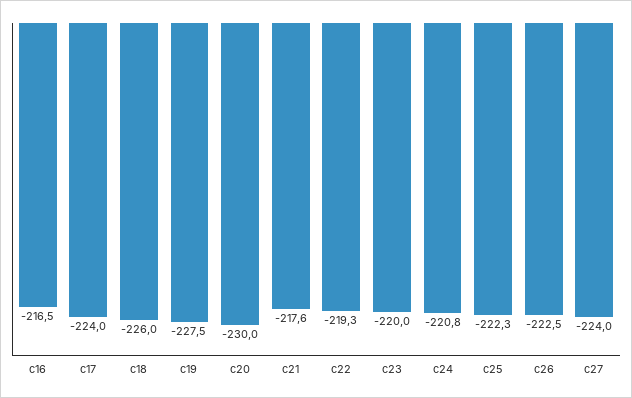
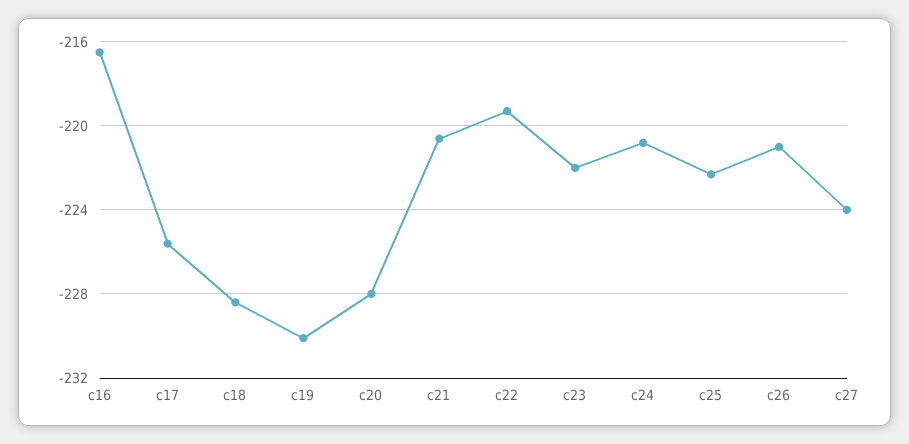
  {
    "c16": -216.5,
-   "c17": -224,
+   "c17": -225.5,
-   "c18": -226,
+   "c18": -228.5,
-   "c19": -227.5,
+   "c19": -230,
-   "c20": -230,
+   "c20": -228,
-   "c21": -217.6,
+   "c21": -220.5,
    "c22": -219.3,
-   "c23": -220,
+   "c23": -222,
    "c24": -220.8,
    "c25": -222.3,
-   "c26": -222.5,
+   "c26": -221,
    "c27": -224
  }

